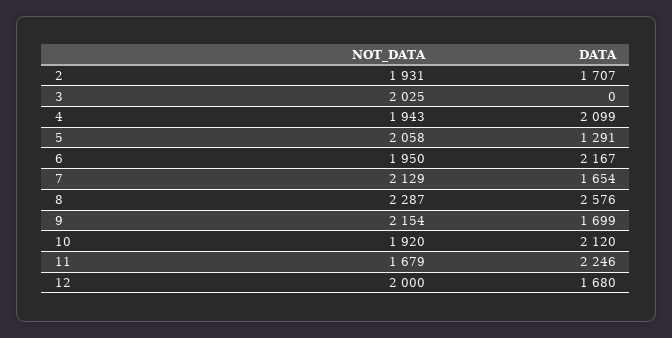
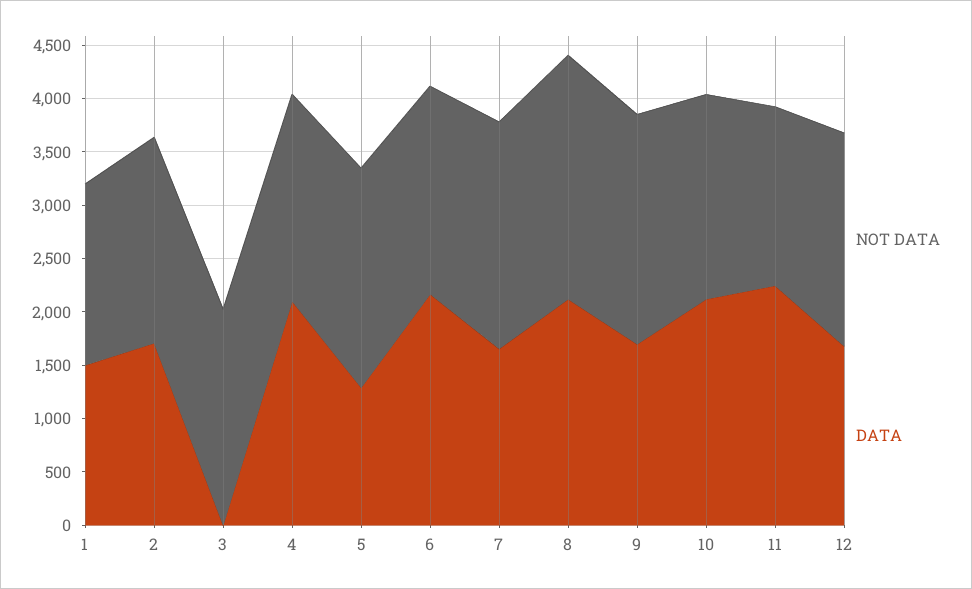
  {
    "NOT_DATA": {
      "2": 1931,
      "3": 2025,
      "4": 1943,
      "5": 2058,
      "6": 1950,
      "7": 2129,
      "8": 2287,
      "9": 2154,
      "10": 1920,
      "11": 1679,
-     "12": 2000
+     "12": 2000,
+     "1": 1700
    },
    "DATA": {
      "2": 1707,
      "3": 0,
      "4": 2099,
      "5": 1291,
      "6": 2167,
      "7": 1654,
-     "8": 2576,
+     "8": 2100,
      "9": 1699,
      "10": 2120,
      "11": 2246,
-     "12": 1680
+     "12": 1680,
+     "1": 1500
    }
  }

